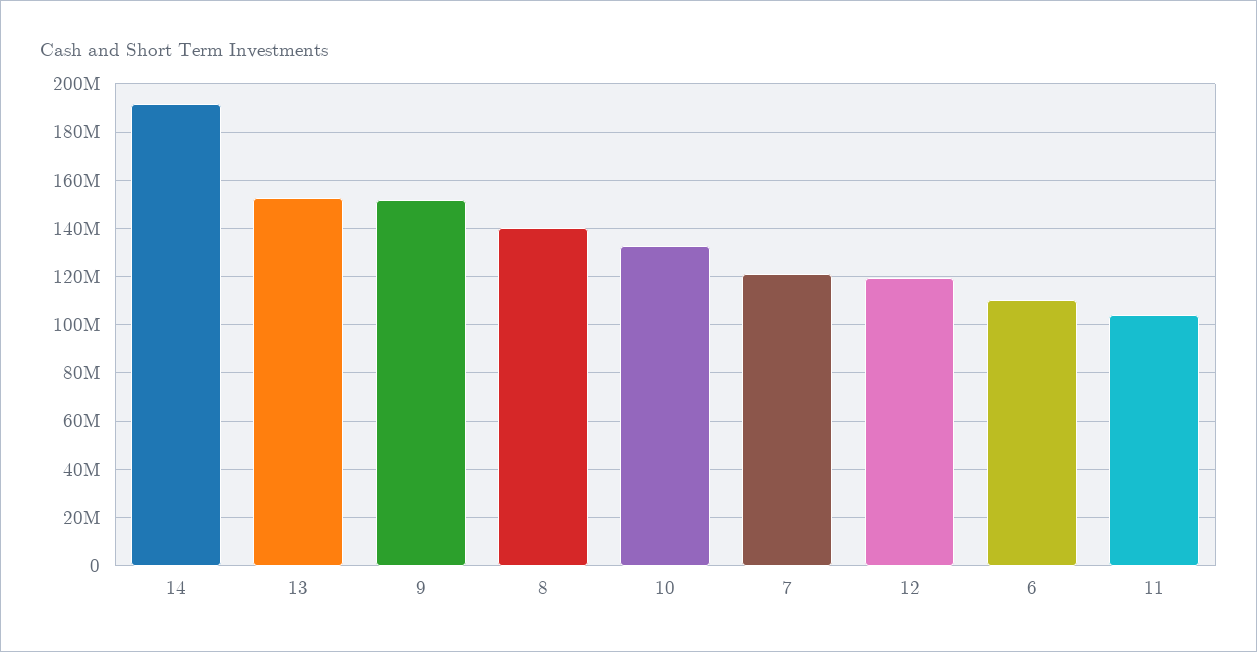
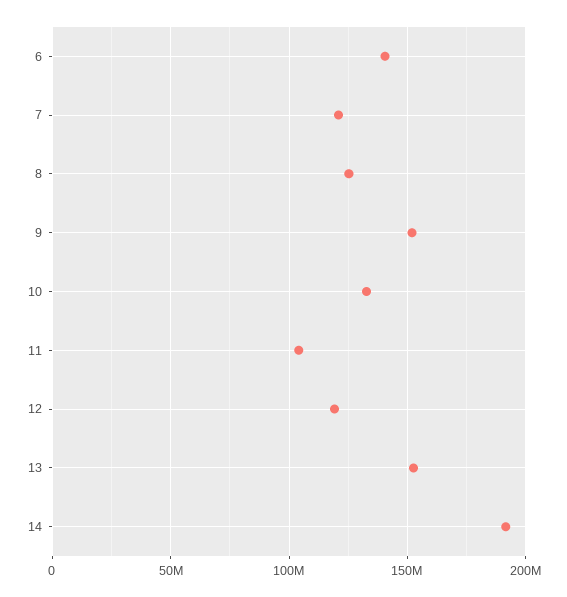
  {
    "14": 192500000,
    "13": 152500000,
    "9": 152500000,
-   "8": 140000000,
+   "8": 125000000,
    "10": 132500000,
    "7": 120000000,
    "12": 120000000,
-   "6": 110000000,
+   "6": 140000000,
    "11": 105000000
  }

